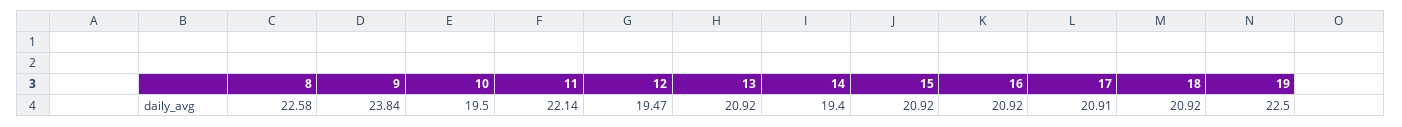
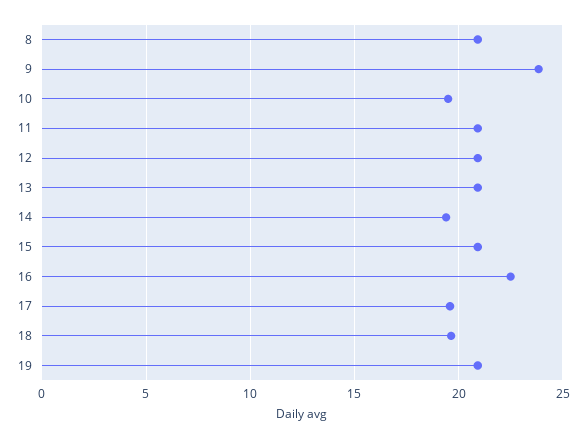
  {
-   "8": 22.58,
+   "8": 21,
    "9": 23.84,
    "10": 19.5,
-   "11": 22.14,
+   "11": 21,
-   "12": 19.47,
+   "12": 21,
    "13": 20.92,
    "14": 19.4,
    "15": 20.92,
-   "16": 20.92,
+   "16": 22.5,
-   "17": 20.91,
+   "17": 19.5,
-   "18": 20.92,
+   "18": 19.5,
-   "19": 22.5
+   "19": 21
  }

